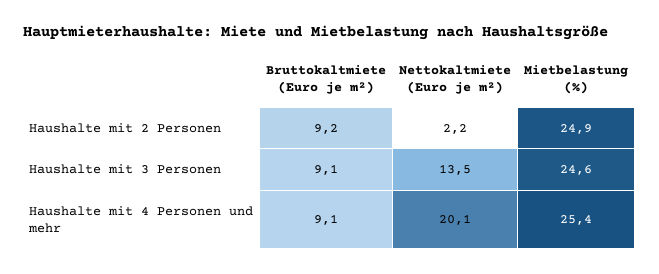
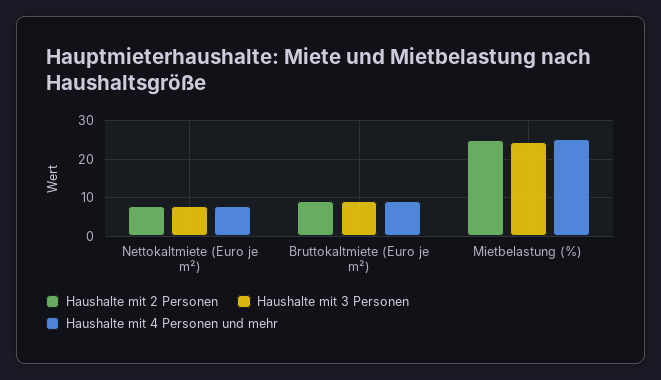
  {
    "Haushalte mit 2 Personen": {
      "Bruttokaltmiete (Euro je m²)": 9.2,
-     "Nettokaltmiete (Euro je m²)": 2.2,
+     "Nettokaltmiete (Euro je m²)": 8,
      "Mietbelastung (%)": 24.9
    },
    "Haushalte mit 3 Personen": {
      "Bruttokaltmiete (Euro je m²)": 9.1,
-     "Nettokaltmiete (Euro je m²)": 13.5,
+     "Nettokaltmiete (Euro je m²)": 8,
      "Mietbelastung (%)": 24.6
    },
    "Haushalte mit 4 Personen und mehr": {
      "Bruttokaltmiete (Euro je m²)": 9.1,
-     "Nettokaltmiete (Euro je m²)": 20.1,
+     "Nettokaltmiete (Euro je m²)": 8,
      "Mietbelastung (%)": 25.4
    }
  }

